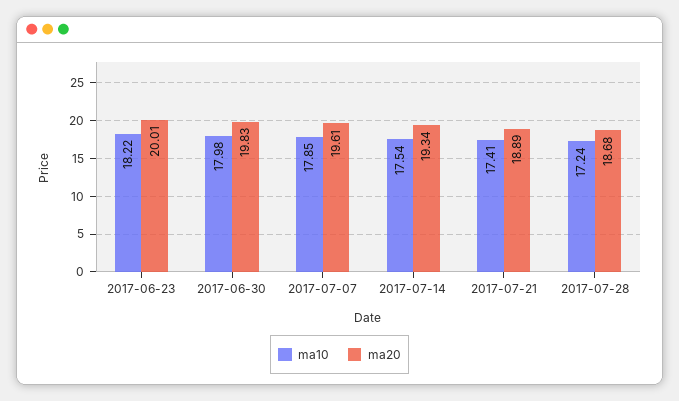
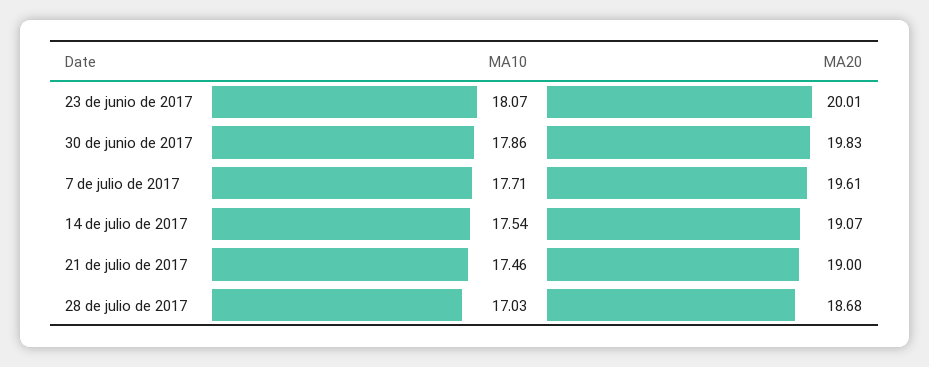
  {
    "ma10": {
-     "2017-06-23": 18.22,
+     "2017-06-23": 18.07,
-     "2017-06-30": 17.98,
+     "2017-06-30": 17.86,
-     "2017-07-07": 17.85,
+     "2017-07-07": 17.71,
      "2017-07-14": 17.54,
-     "2017-07-21": 17.41,
+     "2017-07-21": 17.46,
-     "2017-07-28": 17.24
+     "2017-07-28": 17.03
    },
    "ma20": {
      "2017-06-23": 20.01,
      "2017-06-30": 19.83,
      "2017-07-07": 19.61,
-     "2017-07-14": 19.34,
+     "2017-07-14": 19.07,
-     "2017-07-21": 18.89,
+     "2017-07-21": 19,
      "2017-07-28": 18.68
    }
  }

